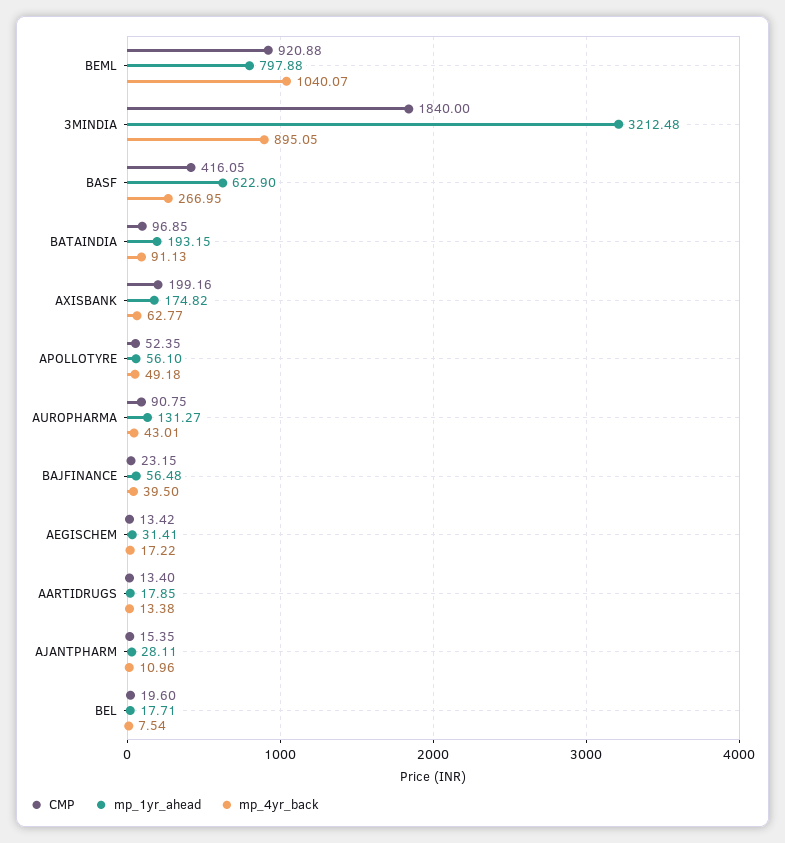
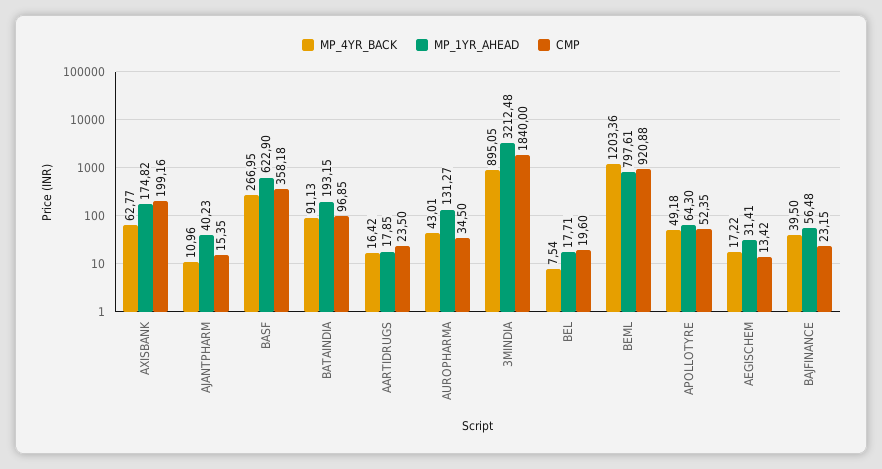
  {
    "CMP": {
      "BEML": 920.88,
      "3MINDIA": 1840,
-     "BASF": 416.05,
+     "BASF": 358.18,
      "BATAINDIA": 96.85,
      "AXISBANK": 199.16,
      "APOLLOTYRE": 52.35,
-     "AUROPHARMA": 90.75,
+     "AUROPHARMA": 34.5,
      "BAJFINANCE": 23.15,
      "AEGISCHEM": 13.42,
-     "AARTIDRUGS": 13.4,
+     "AARTIDRUGS": 23.5,
      "AJANTPHARM": 15.35,
      "BEL": 19.6
    },
    "mp_1yr_ahead": {
-     "BEML": 797.88,
+     "BEML": 797.61,
      "3MINDIA": 3212.48,
      "BASF": 622.9,
      "BATAINDIA": 193.15,
      "AXISBANK": 174.82,
-     "APOLLOTYRE": 56.1,
+     "APOLLOTYRE": 64.3,
      "AUROPHARMA": 131.27,
      "BAJFINANCE": 56.48,
      "AEGISCHEM": 31.41,
      "AARTIDRUGS": 17.85,
-     "AJANTPHARM": 28.11,
+     "AJANTPHARM": 40.23,
      "BEL": 17.71
    },
    "mp_4yr_back": {
-     "BEML": 1040.07,
+     "BEML": 1203.36,
      "3MINDIA": 895.05,
      "BASF": 266.95,
      "BATAINDIA": 91.13,
      "AXISBANK": 62.77,
      "APOLLOTYRE": 49.18,
      "AUROPHARMA": 43.01,
      "BAJFINANCE": 39.5,
      "AEGISCHEM": 17.22,
-     "AARTIDRUGS": 13.38,
+     "AARTIDRUGS": 16.42,
      "AJANTPHARM": 10.96,
      "BEL": 7.54
    }
  }

